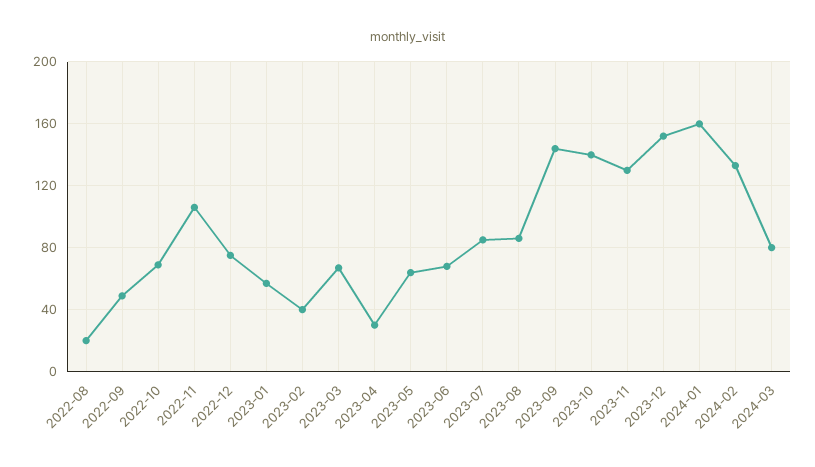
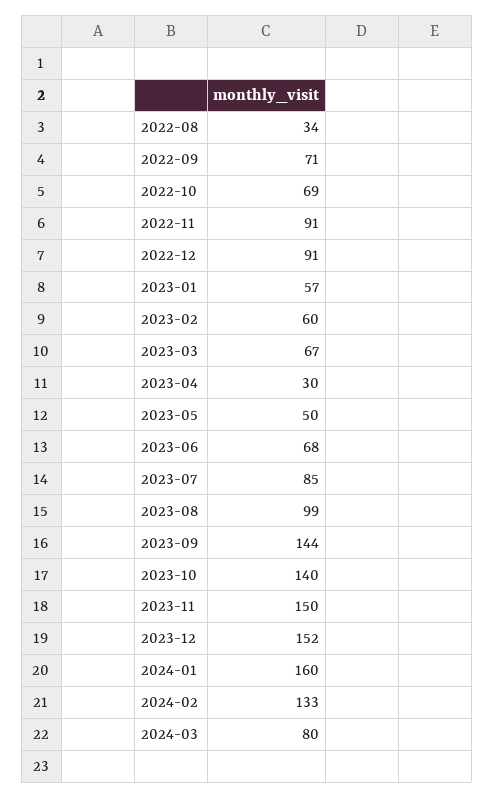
  {
-   "2022-08": 20,
+   "2022-08": 34,
-   "2022-09": 50,
+   "2022-09": 71,
    "2022-10": 69,
-   "2022-11": 105,
+   "2022-11": 91,
-   "2022-12": 75,
+   "2022-12": 91,
    "2023-01": 57,
-   "2023-02": 40,
+   "2023-02": 60,
    "2023-03": 67,
    "2023-04": 30,
-   "2023-05": 65,
+   "2023-05": 50,
    "2023-06": 68,
    "2023-07": 85,
-   "2023-08": 85,
+   "2023-08": 99,
    "2023-09": 144,
    "2023-10": 140,
-   "2023-11": 130,
+   "2023-11": 150,
    "2023-12": 152,
    "2024-01": 160,
    "2024-02": 133,
    "2024-03": 80
  }

